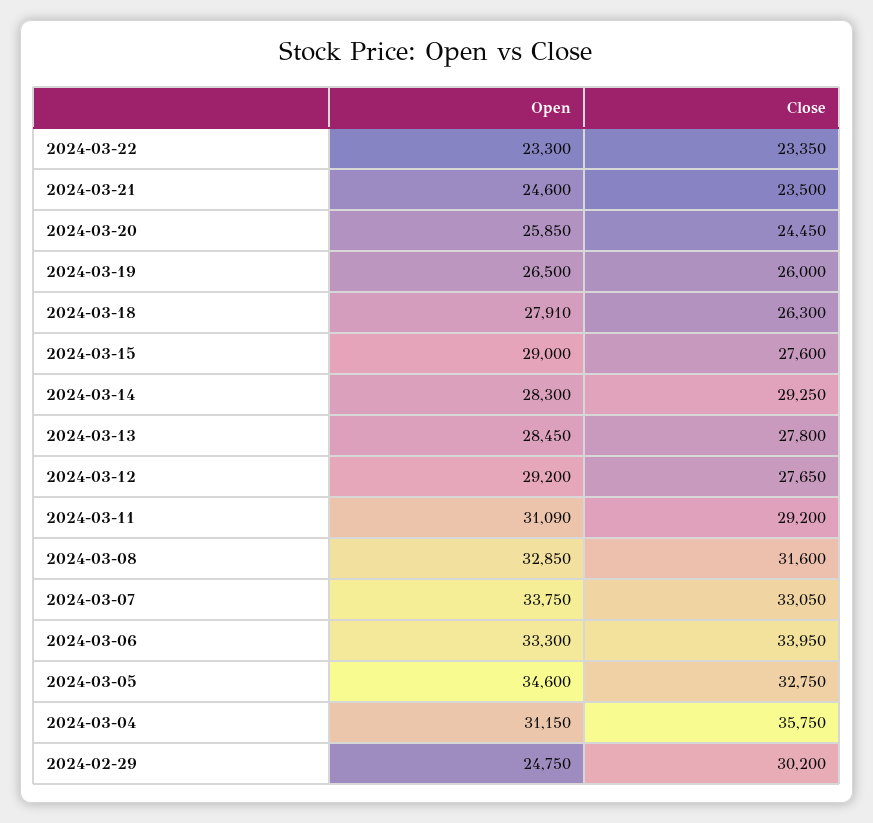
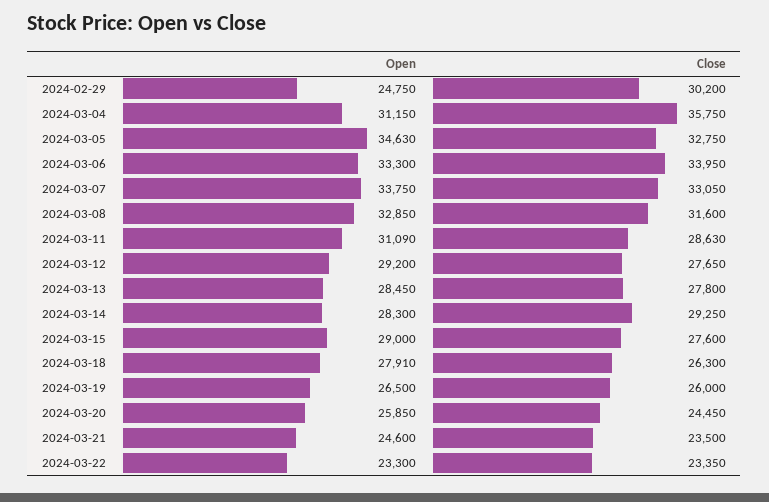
  {
    "Open": {
      "2024-03-22": 23300,
      "2024-03-21": 24600,
      "2024-03-20": 25850,
      "2024-03-19": 26500,
      "2024-03-18": 27910,
      "2024-03-15": 29000,
      "2024-03-14": 28300,
      "2024-03-13": 28450,
      "2024-03-12": 29200,
      "2024-03-11": 31090,
      "2024-03-08": 32850,
      "2024-03-07": 33750,
      "2024-03-06": 33300,
-     "2024-03-05": 34600,
+     "2024-03-05": 34630,
      "2024-03-04": 31150,
      "2024-02-29": 24750
    },
    "Close": {
      "2024-03-22": 23350,
      "2024-03-21": 23500,
      "2024-03-20": 24450,
      "2024-03-19": 26000,
      "2024-03-18": 26300,
      "2024-03-15": 27600,
      "2024-03-14": 29250,
      "2024-03-13": 27800,
      "2024-03-12": 27650,
-     "2024-03-11": 29200,
+     "2024-03-11": 28630,
      "2024-03-08": 31600,
      "2024-03-07": 33050,
      "2024-03-06": 33950,
      "2024-03-05": 32750,
      "2024-03-04": 35750,
      "2024-02-29": 30200
    }
  }

